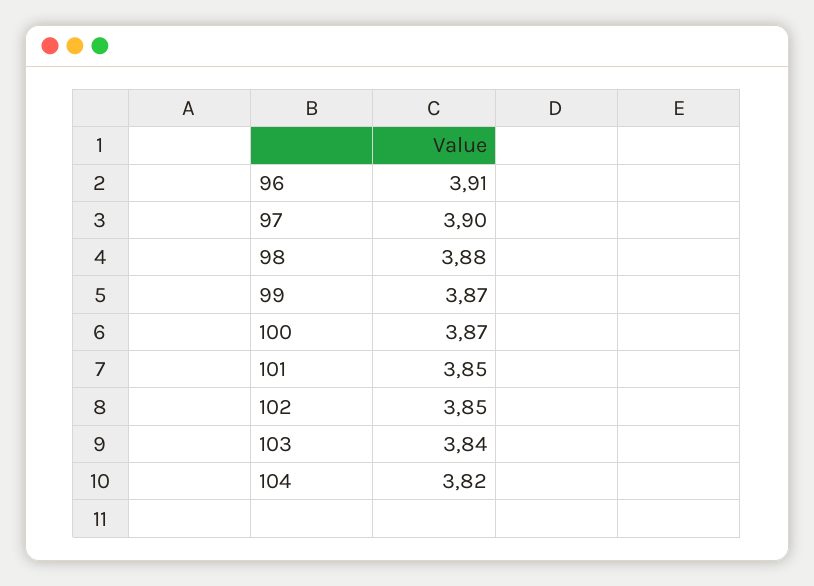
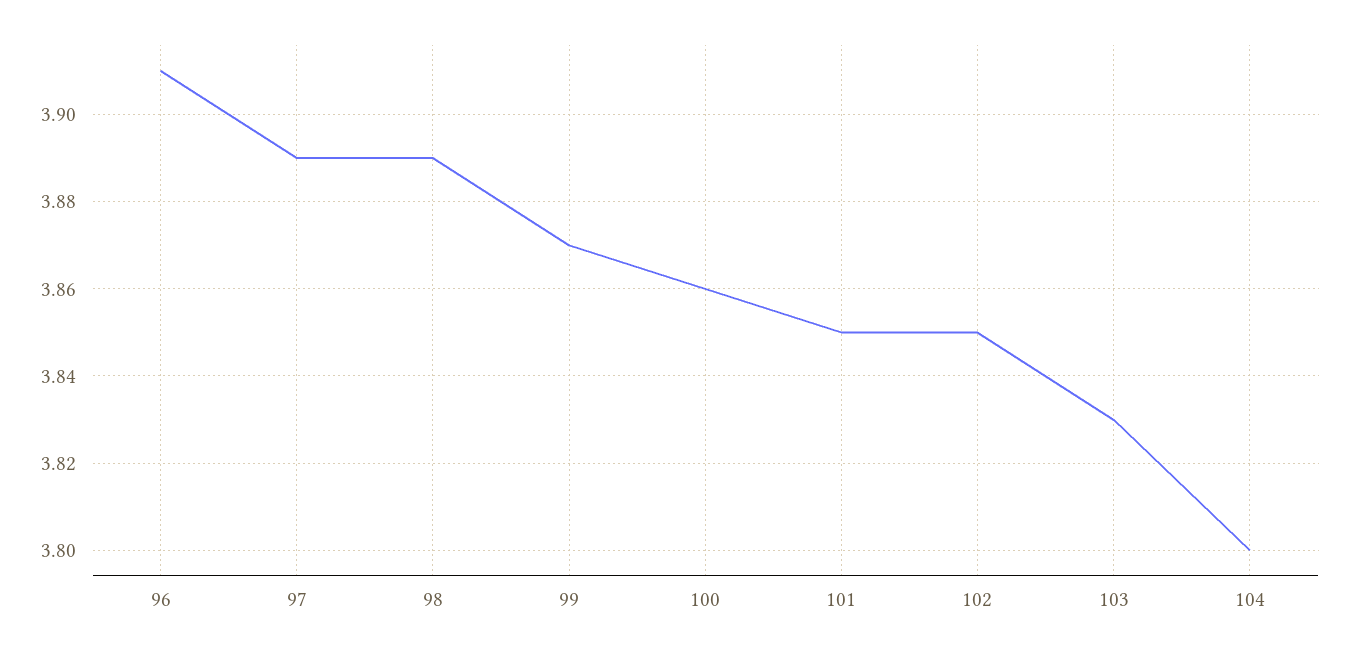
  {
    "96": 3.91,
-   "97": 3.9,
+   "97": 3.89,
-   "98": 3.88,
+   "98": 3.89,
    "99": 3.87,
-   "100": 3.87,
+   "100": 3.86,
    "101": 3.85,
    "102": 3.85,
-   "103": 3.84,
+   "103": 3.83,
-   "104": 3.82
+   "104": 3.8
  }

